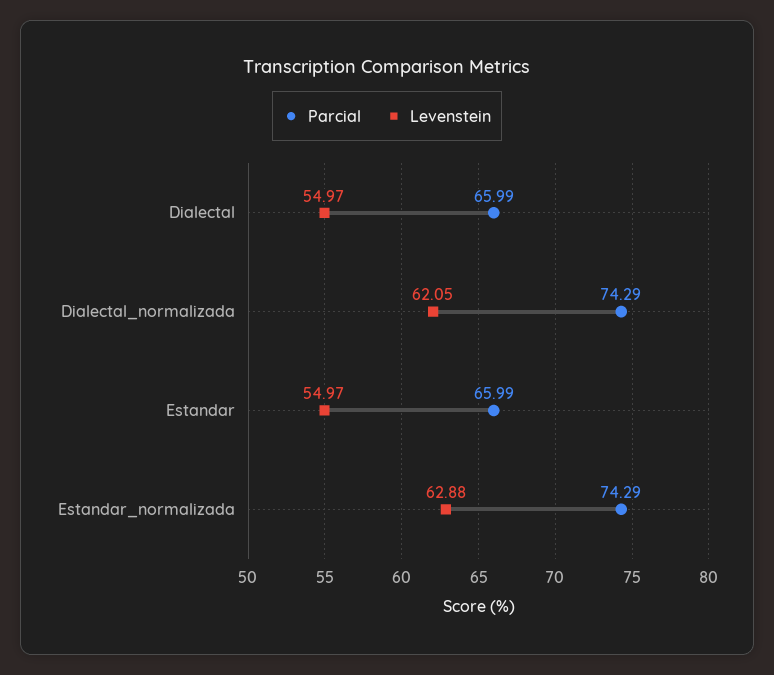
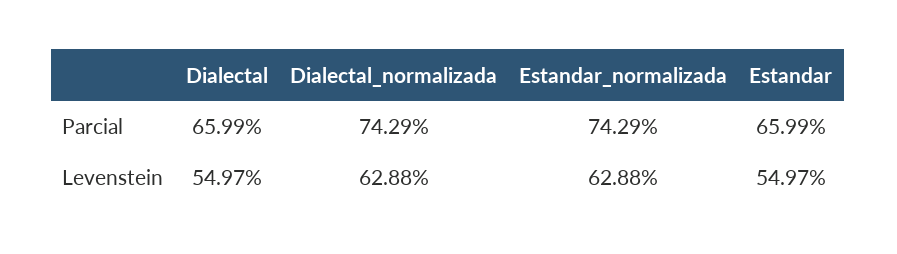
  {
    "Parcial": {
      "Dialectal": 65.99,
      "Dialectal_normalizada": 74.29,
      "Estandar": 65.99,
      "Estandar_normalizada": 74.29
    },
    "Levenstein": {
      "Dialectal": 54.97,
-     "Dialectal_normalizada": 62.05,
+     "Dialectal_normalizada": 62.88,
      "Estandar": 54.97,
      "Estandar_normalizada": 62.88
    }
  }

